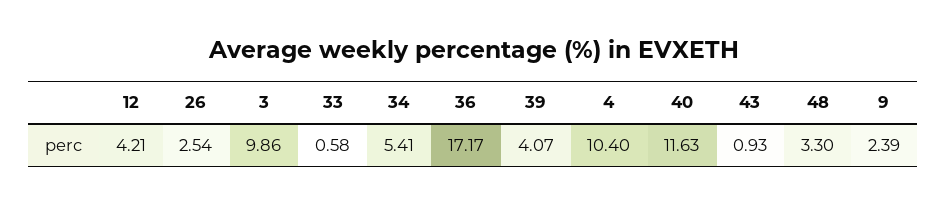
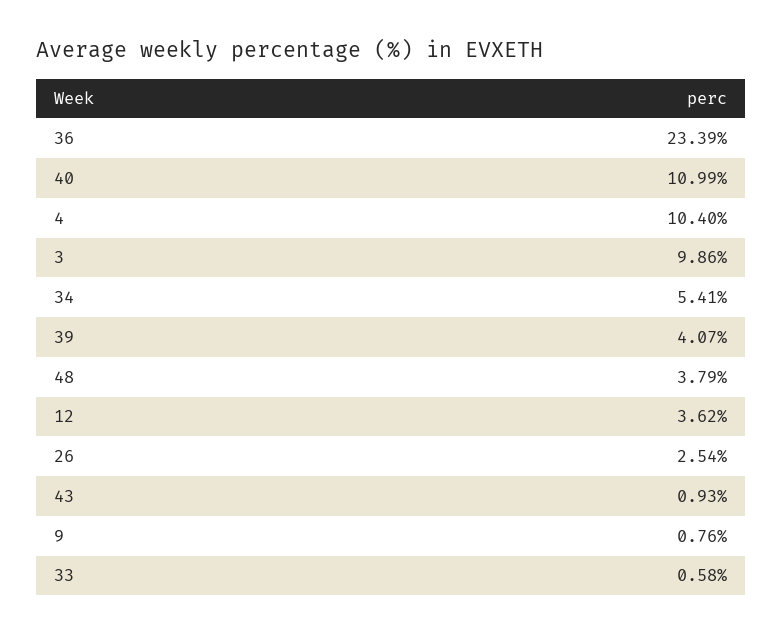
  {
-   "12": 4.21,
+   "12": 3.62,
    "26": 2.54,
    "3": 9.86,
    "33": 0.58,
    "34": 5.41,
-   "36": 17.17,
+   "36": 23.39,
    "39": 4.07,
    "4": 10.4,
-   "40": 11.63,
+   "40": 10.99,
    "43": 0.93,
-   "48": 3.3,
+   "48": 3.79,
-   "9": 2.39
+   "9": 0.76
  }

